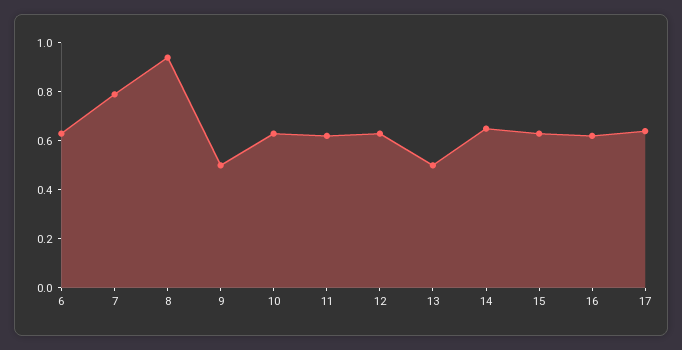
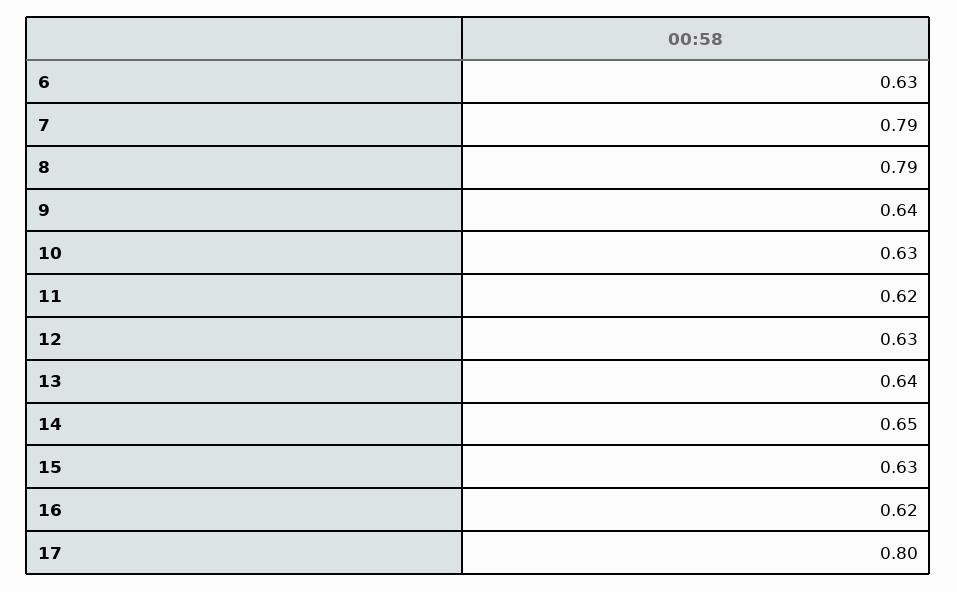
  {
    "6": 0.63,
    "7": 0.79,
-   "8": 0.95,
+   "8": 0.79,
-   "9": 0.5,
+   "9": 0.64,
    "10": 0.63,
    "11": 0.62,
    "12": 0.63,
-   "13": 0.5,
+   "13": 0.64,
    "14": 0.65,
    "15": 0.63,
    "16": 0.62,
-   "17": 0.65
+   "17": 0.8
  }

